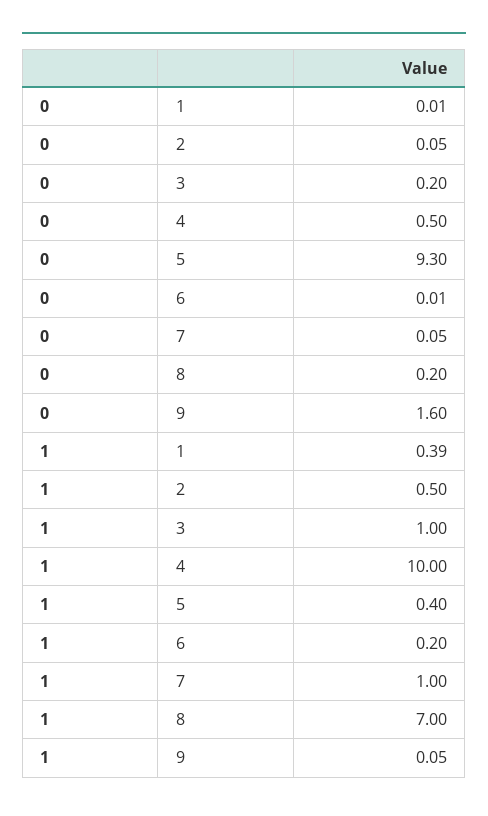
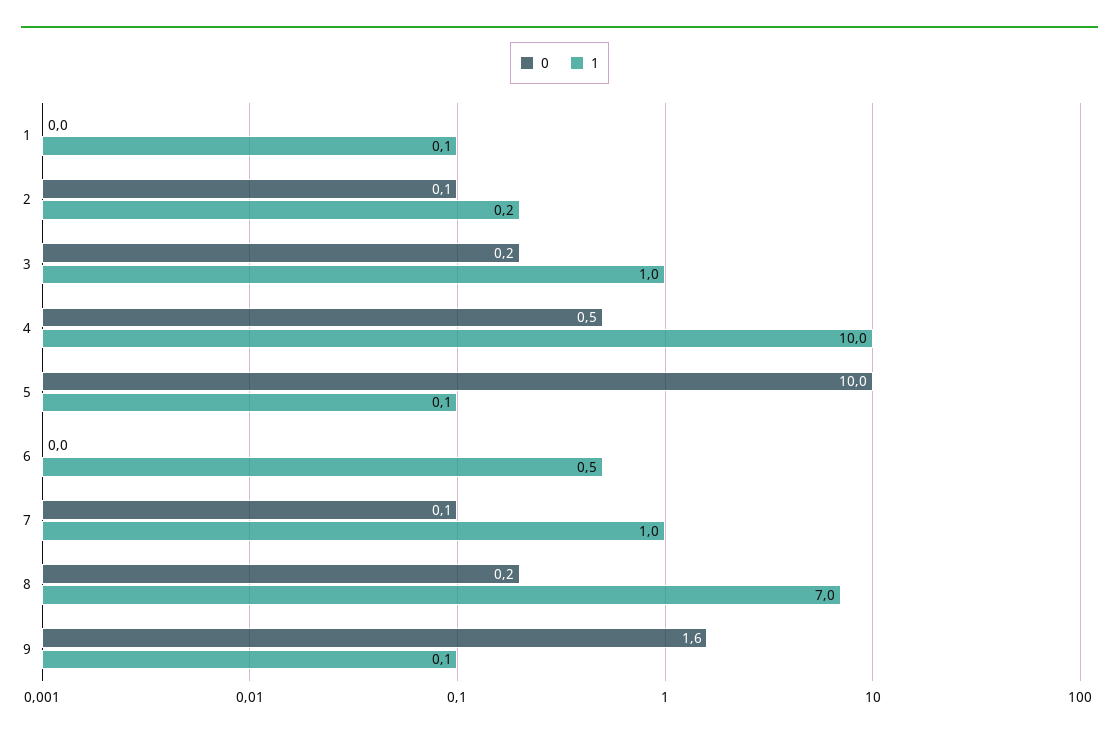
  {
    "0": {
      "1": 0.01,
      "2": 0.05,
      "3": 0.2,
      "4": 0.5,
-     "5": 9.3,
+     "5": 10,
      "6": 0.01,
      "7": 0.05,
      "8": 0.2,
      "9": 1.6
    },
    "1": {
-     "1": 0.39,
+     "1": 0.1,
-     "2": 0.5,
+     "2": 0.2,
      "3": 1,
      "4": 10,
-     "5": 0.4,
+     "5": 0.1,
-     "6": 0.2,
+     "6": 0.5,
      "7": 1,
      "8": 7,
      "9": 0.05
    }
  }

